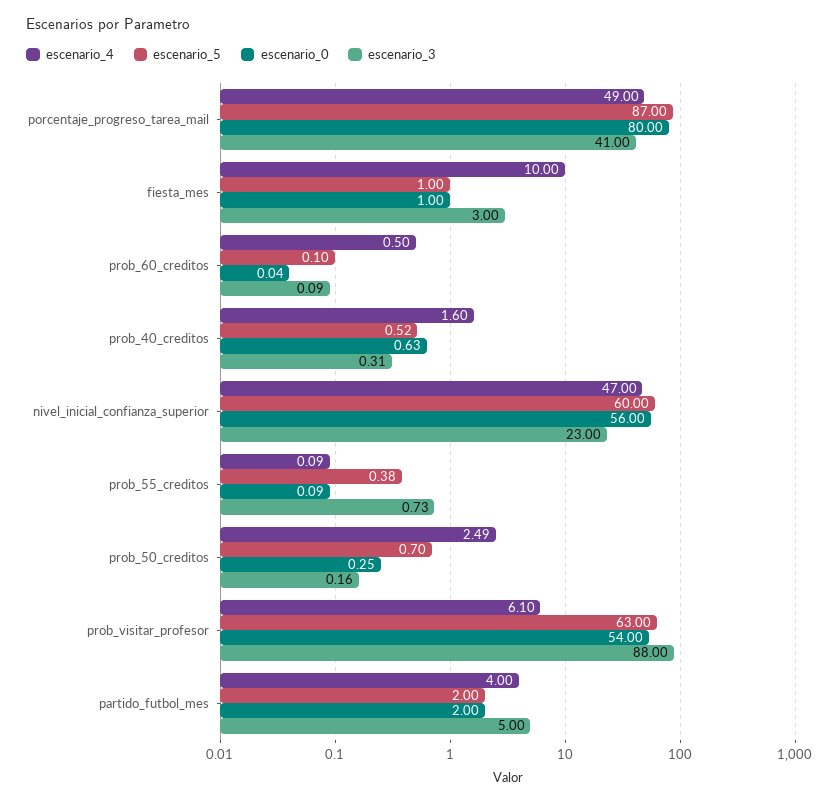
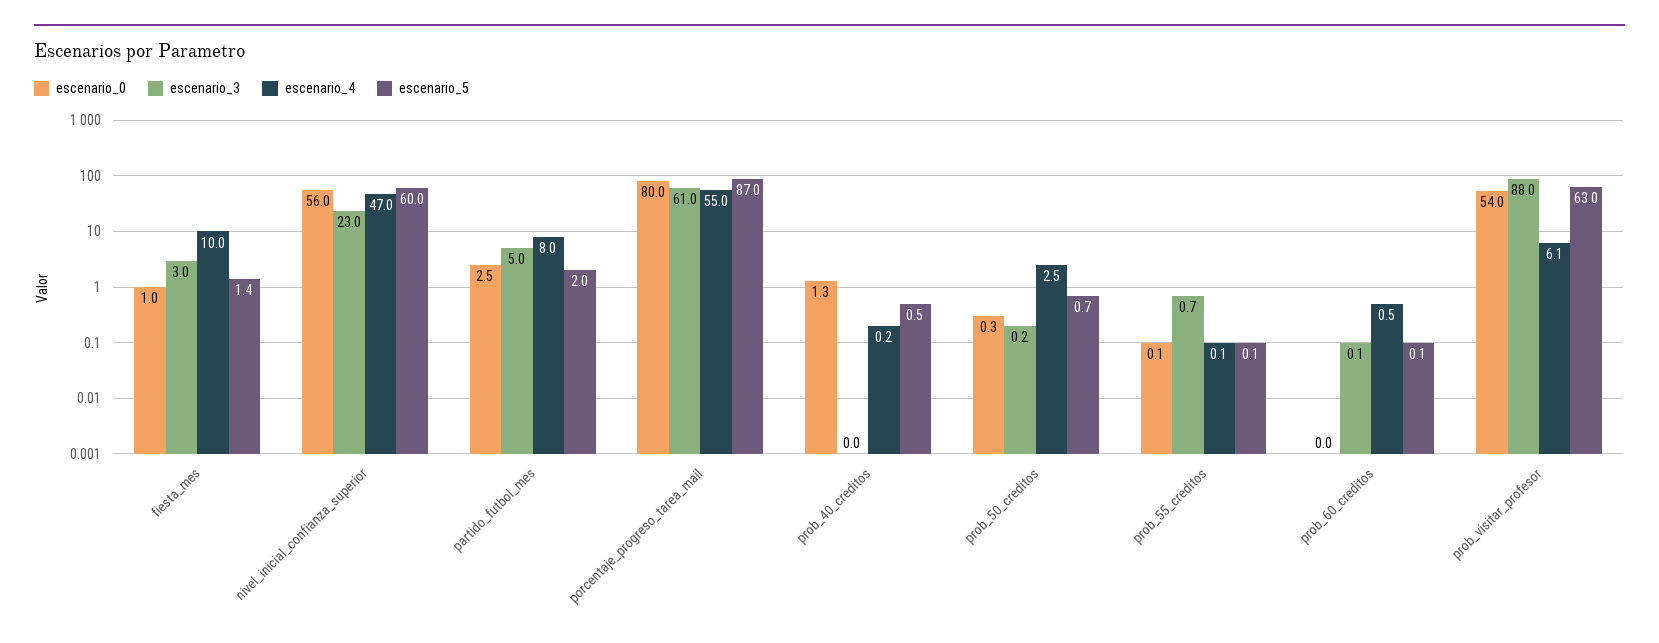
  {
    "escenario_4": {
-     "porcentaje_progreso_tarea_mail": 49,
+     "porcentaje_progreso_tarea_mail": 55,
      "fiesta_mes": 10,
      "prob_60_creditos": 0.5,
-     "prob_40_creditos": 1.6,
+     "prob_40_creditos": 0.2,
      "nivel_inicial_confianza_superior": 47,
      "prob_55_creditos": 0.09,
      "prob_50_creditos": 2.49,
      "prob_visitar_profesor": 6.1,
-     "partido_futbol_mes": 4
+     "partido_futbol_mes": 8
    },
    "escenario_5": {
      "porcentaje_progreso_tarea_mail": 87,
-     "fiesta_mes": 1,
+     "fiesta_mes": 1.4,
      "prob_60_creditos": 0.1,
      "prob_40_creditos": 0.52,
      "nivel_inicial_confianza_superior": 60,
-     "prob_55_creditos": 0.38,
+     "prob_55_creditos": 0.1,
      "prob_50_creditos": 0.7,
      "prob_visitar_profesor": 63,
      "partido_futbol_mes": 2
    },
    "escenario_0": {
      "porcentaje_progreso_tarea_mail": 80,
      "fiesta_mes": 1,
      "prob_60_creditos": 0.04,
-     "prob_40_creditos": 0.63,
+     "prob_40_creditos": 1.3,
      "nivel_inicial_confianza_superior": 56,
      "prob_55_creditos": 0.09,
      "prob_50_creditos": 0.25,
      "prob_visitar_profesor": 54,
-     "partido_futbol_mes": 2
+     "partido_futbol_mes": 2.5
    },
    "escenario_3": {
-     "porcentaje_progreso_tarea_mail": 41,
+     "porcentaje_progreso_tarea_mail": 61,
      "fiesta_mes": 3,
      "prob_60_creditos": 0.09,
-     "prob_40_creditos": 0.31,
+     "prob_40_creditos": 0,
      "nivel_inicial_confianza_superior": 23,
      "prob_55_creditos": 0.73,
      "prob_50_creditos": 0.16,
      "prob_visitar_profesor": 88,
      "partido_futbol_mes": 5
    }
  }

